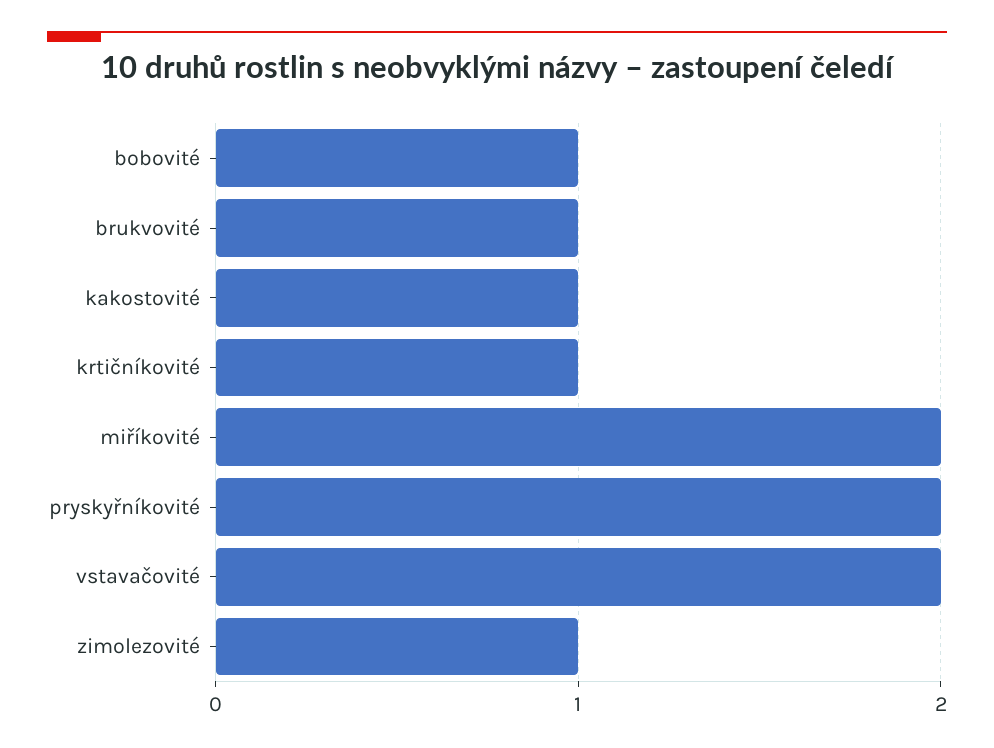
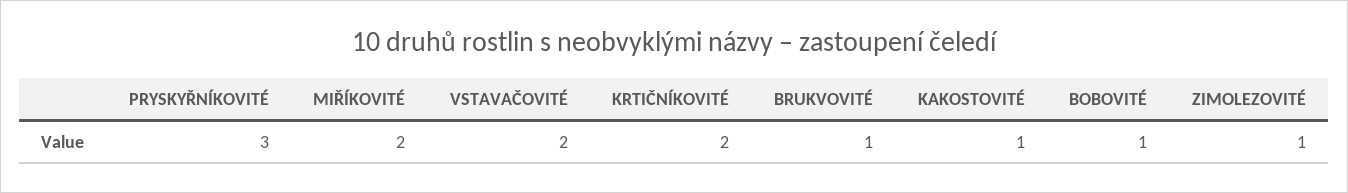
  {
    "bobovité": 1,
    "brukvovité": 1,
    "kakostovité": 1,
-   "krtičníkovité": 1,
+   "krtičníkovité": 2,
    "miříkovité": 2,
-   "pryskyřníkovité": 2,
+   "pryskyřníkovité": 3,
    "vstavačovité": 2,
    "zimolezovité": 1
  }

